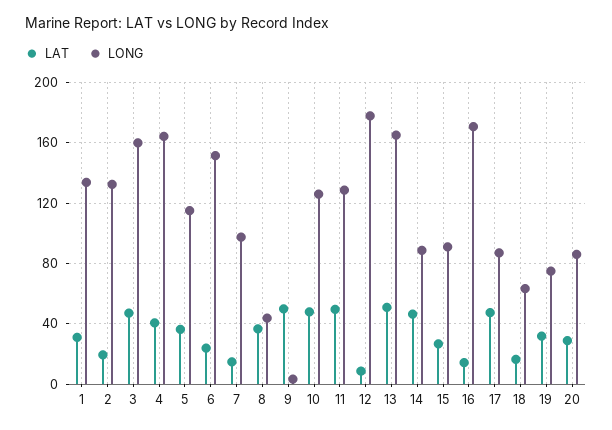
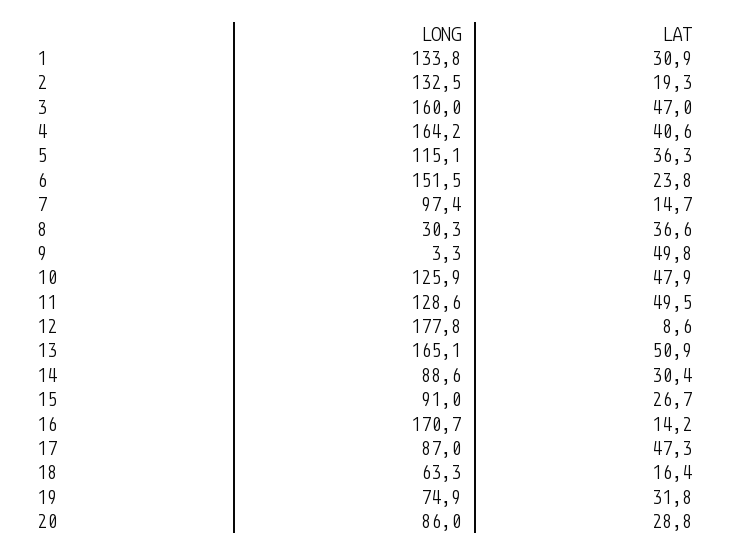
  {
    "LAT": {
      "1": 30.9,
      "2": 19.3,
      "3": 47,
      "4": 40.6,
      "5": 36.3,
      "6": 23.8,
      "7": 14.7,
      "8": 36.6,
      "9": 49.8,
      "10": 47.9,
      "11": 49.5,
      "12": 8.6,
      "13": 50.9,
-     "14": 45,
+     "14": 30.4,
      "15": 26.7,
      "16": 14.2,
      "17": 47.3,
      "18": 16.4,
      "19": 31.8,
      "20": 28.8
    },
    "LONG": {
      "1": 133.8,
      "2": 132.5,
      "3": 160,
      "4": 164.2,
      "5": 115.1,
      "6": 151.5,
      "7": 97.4,
-     "8": 45,
+     "8": 30.3,
      "9": 3.3,
      "10": 125.9,
      "11": 128.6,
      "12": 177.8,
      "13": 165.1,
      "14": 88.6,
      "15": 91,
      "16": 170.7,
      "17": 87,
      "18": 63.3,
      "19": 74.9,
      "20": 86
    }
  }

